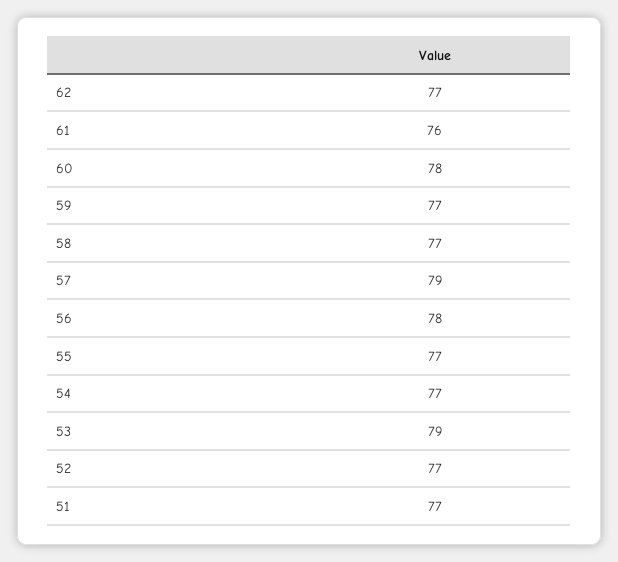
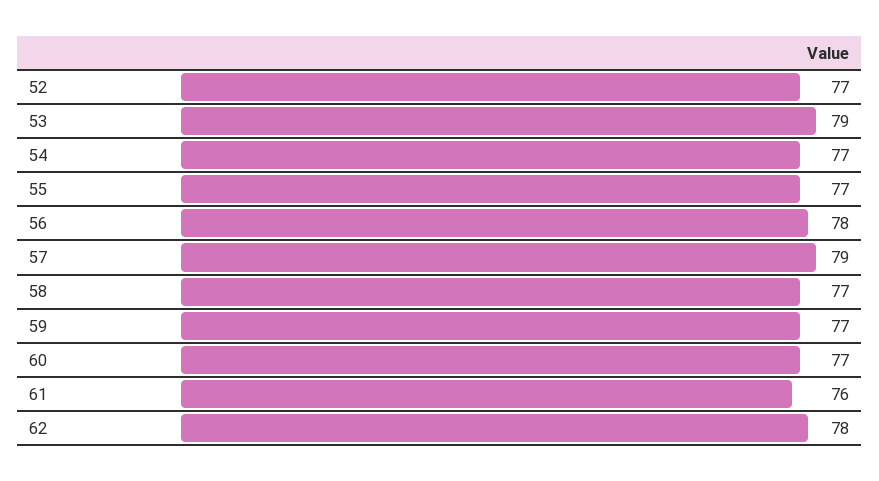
  {
-   "62": 77,
+   "62": 78,
    "61": 76,
-   "60": 78,
+   "60": 77,
    "59": 77,
    "58": 77,
    "57": 79,
    "56": 78,
    "55": 77,
    "54": 77,
    "53": 79,
-   "52": 77,
+   "52": 77
-   "51": 77
  }

